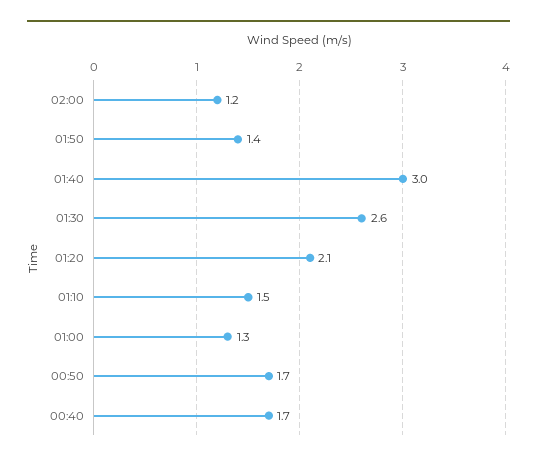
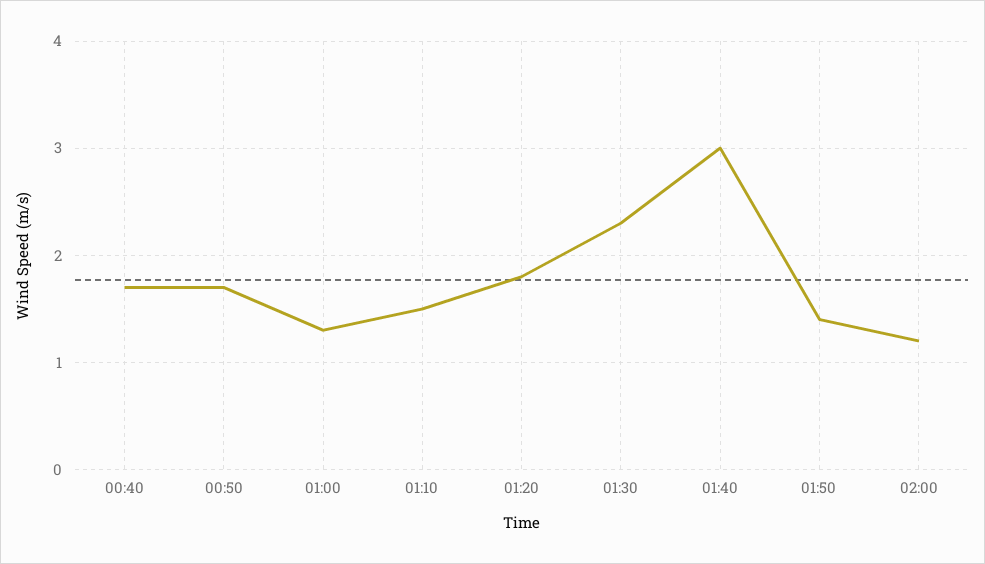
  {
    "02:00": 1.2,
    "01:50": 1.4,
    "01:40": 3,
-   "01:30": 2.6,
+   "01:30": 2.3,
-   "01:20": 2.1,
+   "01:20": 1.8,
    "01:10": 1.5,
    "01:00": 1.3,
    "00:50": 1.7,
    "00:40": 1.7
  }

